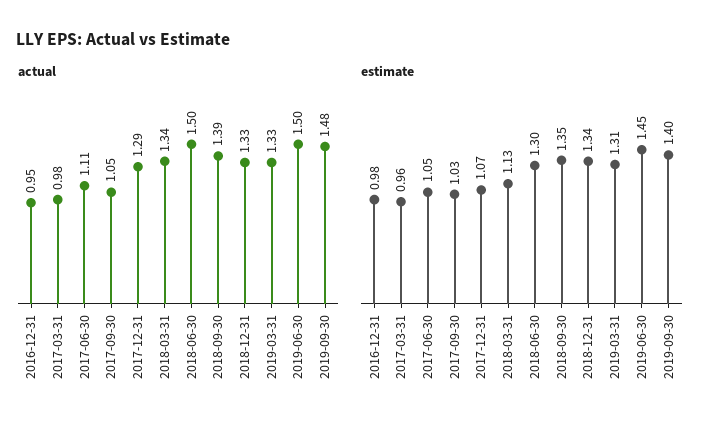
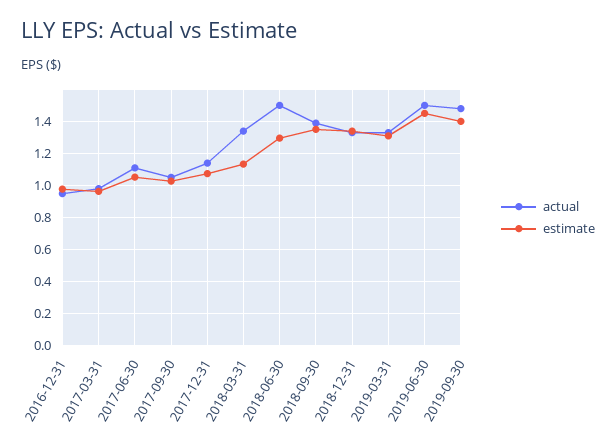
  {
    "actual": {
      "2016-12-31": 0.95,
      "2017-03-31": 0.98,
      "2017-06-30": 1.11,
      "2017-09-30": 1.05,
-     "2017-12-31": 1.29,
+     "2017-12-31": 1.15,
      "2018-03-31": 1.34,
      "2018-06-30": 1.5,
      "2018-09-30": 1.39,
      "2018-12-31": 1.33,
      "2019-03-31": 1.33,
      "2019-06-30": 1.5,
      "2019-09-30": 1.48
    },
    "estimate": {
      "2016-12-31": 0.98,
      "2017-03-31": 0.96,
      "2017-06-30": 1.05,
      "2017-09-30": 1.03,
      "2017-12-31": 1.07,
      "2018-03-31": 1.13,
      "2018-06-30": 1.3,
      "2018-09-30": 1.35,
      "2018-12-31": 1.34,
      "2019-03-31": 1.31,
      "2019-06-30": 1.45,
      "2019-09-30": 1.4
    }
  }

